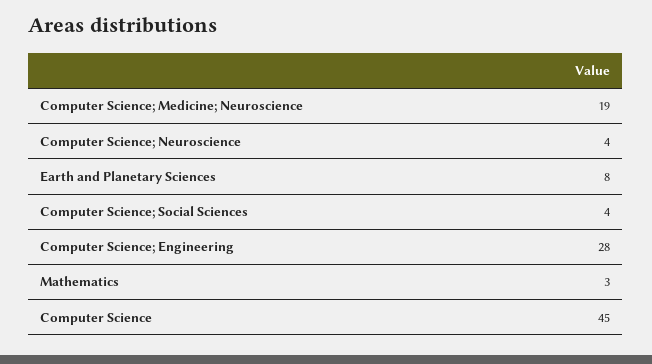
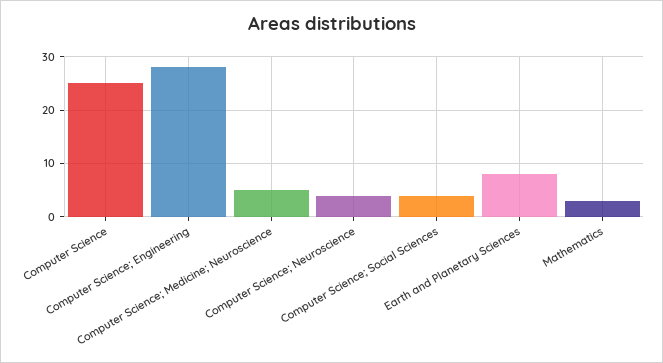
  {
-   "Computer Science; Medicine; Neuroscience": 19,
+   "Computer Science; Medicine; Neuroscience": 5,
    "Computer Science; Neuroscience": 4,
    "Earth and Planetary Sciences": 8,
    "Computer Science; Social Sciences": 4,
    "Computer Science; Engineering": 28,
    "Mathematics": 3,
-   "Computer Science": 45
+   "Computer Science": 25
  }

